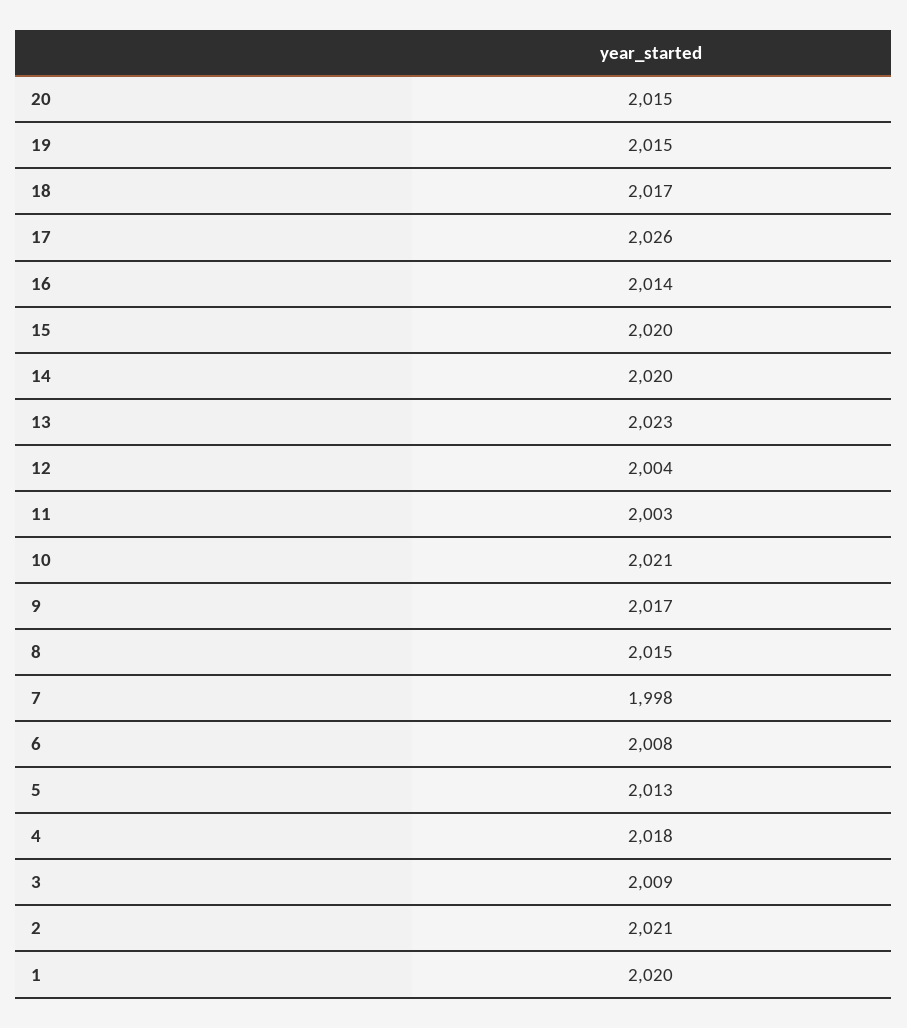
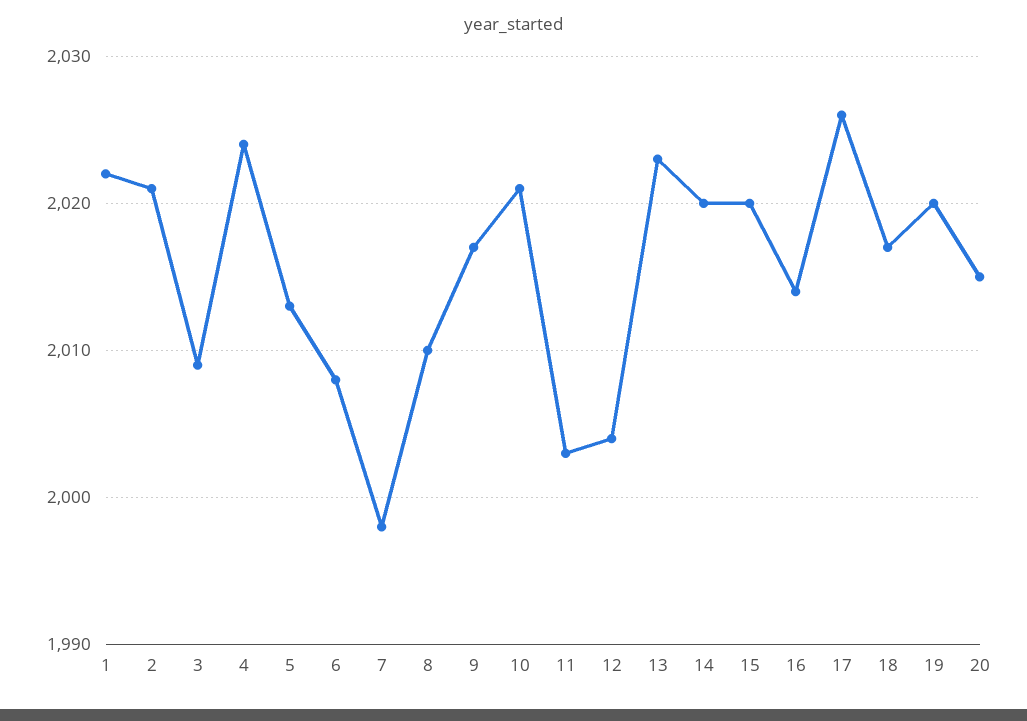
  {
    "20": 2015,
-   "19": 2015,
+   "19": 2020,
    "18": 2017,
    "17": 2026,
    "16": 2014,
    "15": 2020,
    "14": 2020,
    "13": 2023,
    "12": 2004,
    "11": 2003,
    "10": 2021,
    "9": 2017,
-   "8": 2015,
+   "8": 2010,
    "7": 1998,
    "6": 2008,
    "5": 2013,
-   "4": 2018,
+   "4": 2024,
    "3": 2009,
    "2": 2021,
-   "1": 2020
+   "1": 2022
  }

